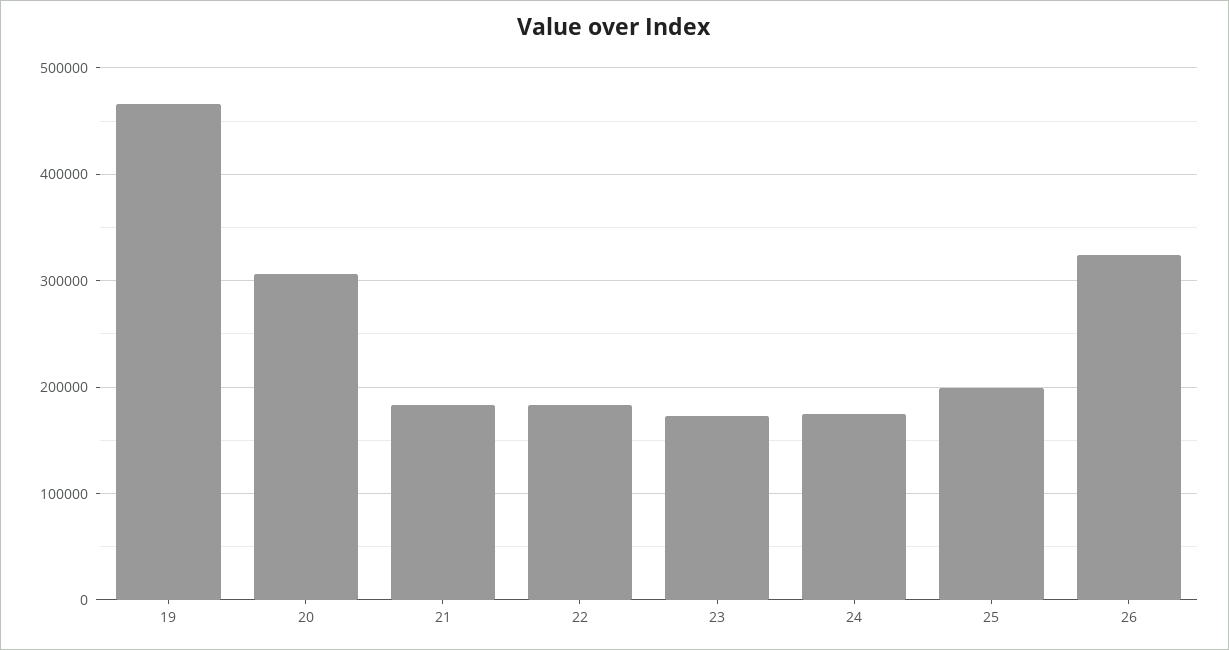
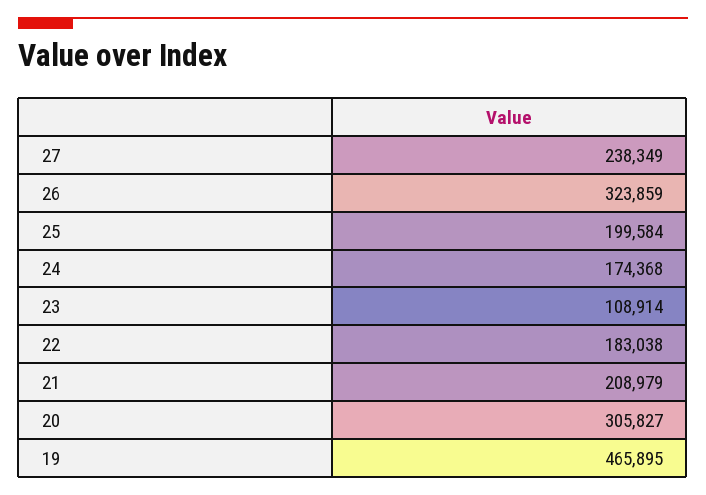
  {
    "19": 465895,
    "20": 305827,
-   "21": 180000,
+   "21": 208979,
    "22": 183038,
-   "23": 170000,
+   "23": 108914,
    "24": 174368,
    "25": 199584,
-   "26": 323859
+   "26": 323859,
+   "27": 238349
  }

